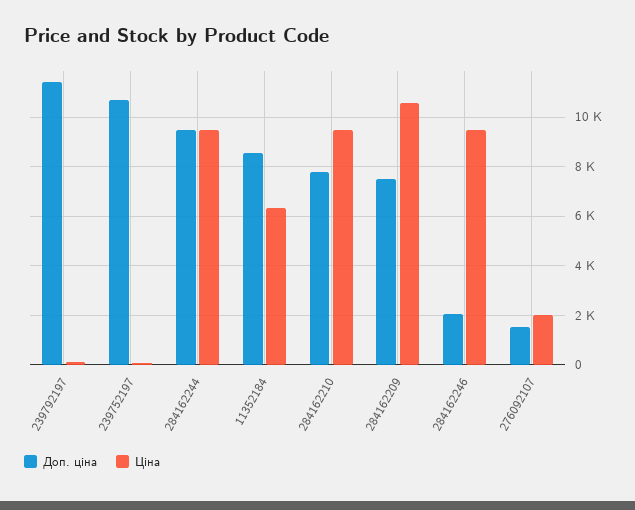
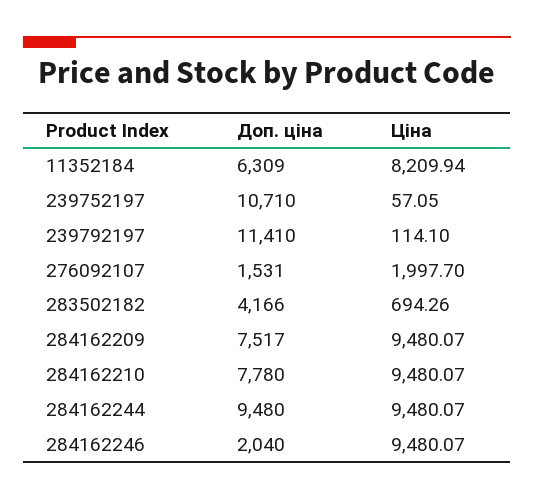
  {
    "Доп. ціна": {
      "239792197": 11410,
      "239752197": 10710,
      "284162244": 9480,
-     "11352184": 8500,
+     "11352184": 6309,
      "284162210": 7780,
      "284162209": 7517,
      "284162246": 2040,
-     "276092107": 1531
+     "276092107": 1531,
+     "283502182": 4166
    },
    "Ціна": {
      "239792197": 114.1,
      "239752197": 57.05,
      "284162244": 9480.07,
-     "11352184": 6250,
+     "11352184": 8209.94,
      "284162210": 9480.07,
-     "284162209": 10500,
+     "284162209": 9480.07,
      "284162246": 9480.07,
-     "276092107": 1997.7
+     "276092107": 1997.7,
+     "283502182": 694.26
    }
  }

